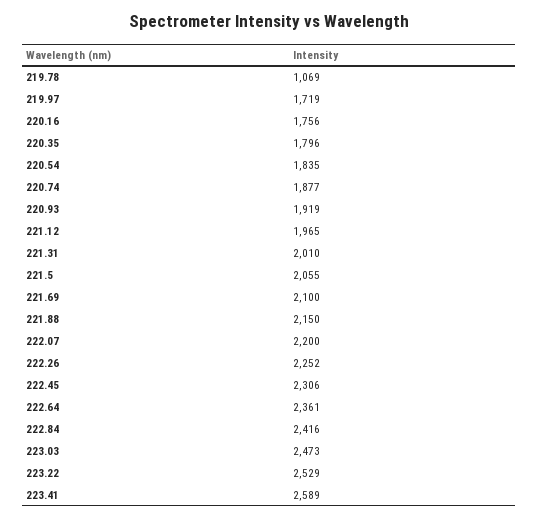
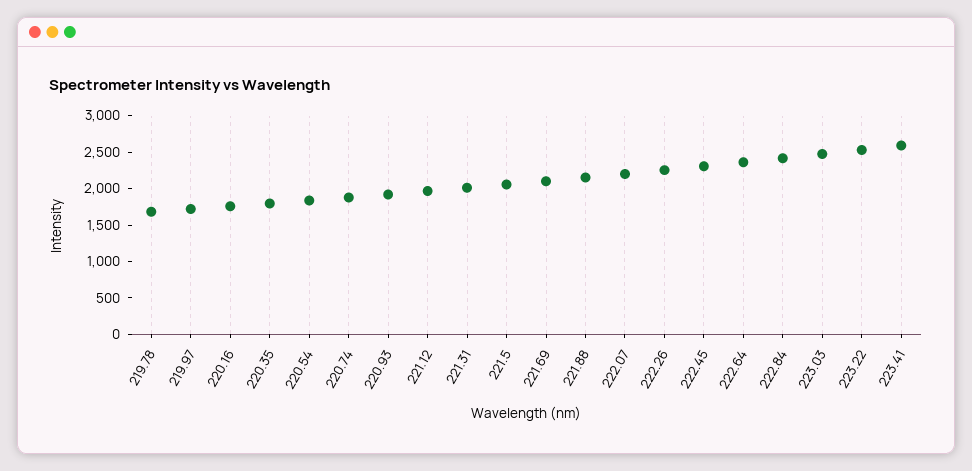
  {
-   "219.78": 1069,
+   "219.78": 1750,
    "219.97": 1719,
    "220.16": 1756,
    "220.35": 1796,
    "220.54": 1835,
    "220.74": 1877,
    "220.93": 1919,
    "221.12": 1965,
    "221.31": 2010,
    "221.5": 2055,
    "221.69": 2100,
    "221.88": 2150,
    "222.07": 2200,
    "222.26": 2252,
    "222.45": 2306,
    "222.64": 2361,
    "222.84": 2416,
    "223.03": 2473,
    "223.22": 2529,
    "223.41": 2589
  }

